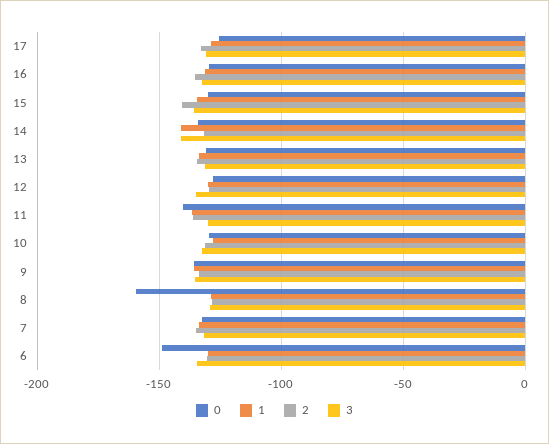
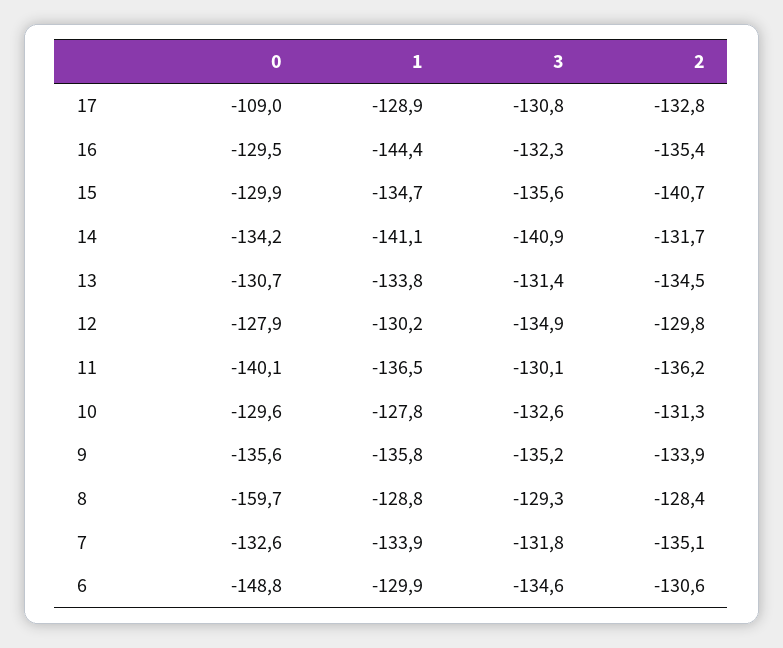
  {
    "0": {
-     "17": -125,
+     "17": -109,
      "16": -129.5,
      "15": -129.9,
      "14": -134.2,
      "13": -130.7,
      "12": -127.9,
      "11": -140.1,
      "10": -129.6,
      "9": -135.6,
      "8": -159.7,
      "7": -132.6,
      "6": -148.8
    },
    "1": {
      "17": -128.9,
-     "16": -130,
+     "16": -144.4,
      "15": -134.7,
      "14": -141.1,
      "13": -133.8,
      "12": -130.2,
      "11": -136.5,
      "10": -127.8,
      "9": -135.8,
      "8": -128.8,
      "7": -133.9,
      "6": -129.9
    },
    "2": {
      "17": -132.8,
      "16": -135.4,
      "15": -140.7,
      "14": -131.7,
      "13": -134.5,
      "12": -129.8,
      "11": -136.2,
      "10": -131.3,
      "9": -133.9,
      "8": -128.4,
      "7": -135.1,
      "6": -130.6
    },
    "3": {
      "17": -130.8,
      "16": -132.3,
      "15": -135.6,
      "14": -140.9,
      "13": -131.4,
      "12": -134.9,
      "11": -130.1,
      "10": -132.6,
      "9": -135.2,
      "8": -129.3,
      "7": -131.8,
      "6": -134.6
    }
  }

